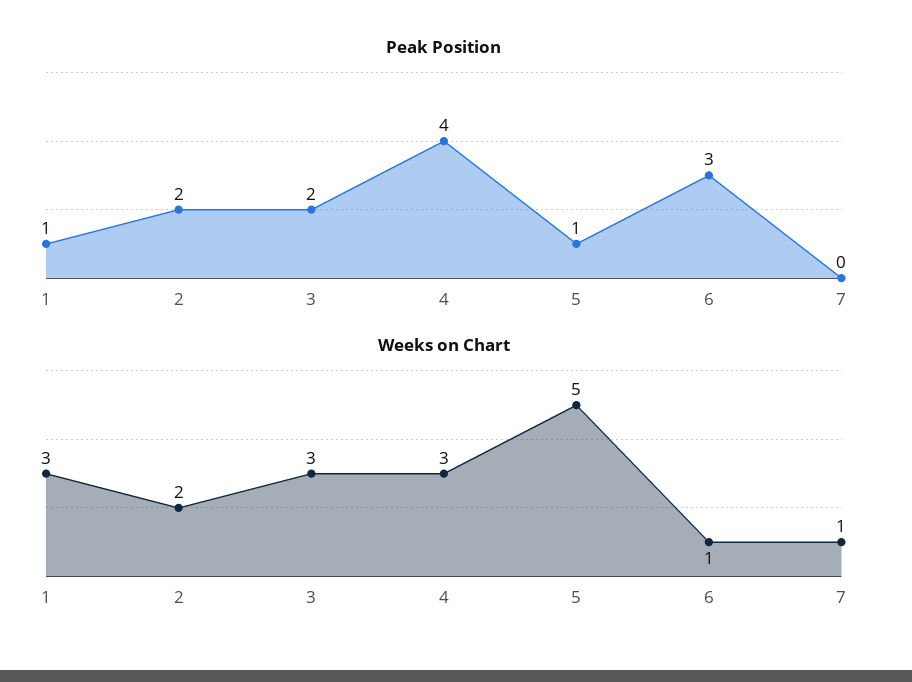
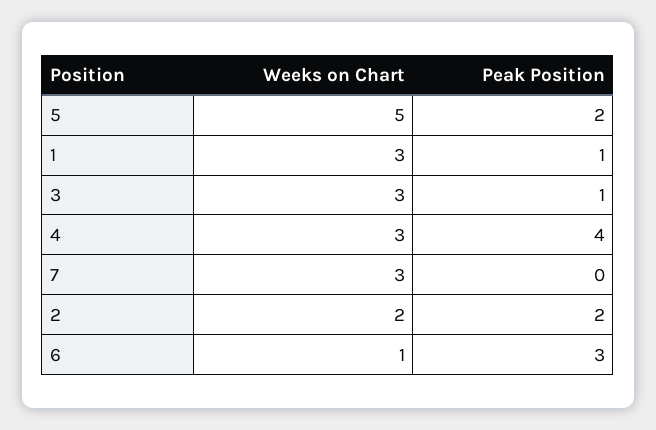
  {
    "Peak Position": {
      "1": 1,
      "2": 2,
-     "3": 2,
+     "3": 1,
      "4": 4,
-     "5": 1,
+     "5": 2,
      "6": 3,
      "7": 0
    },
    "Weeks on Chart": {
      "1": 3,
      "2": 2,
      "3": 3,
      "4": 3,
      "5": 5,
      "6": 1,
-     "7": 1
+     "7": 3
    }
  }

